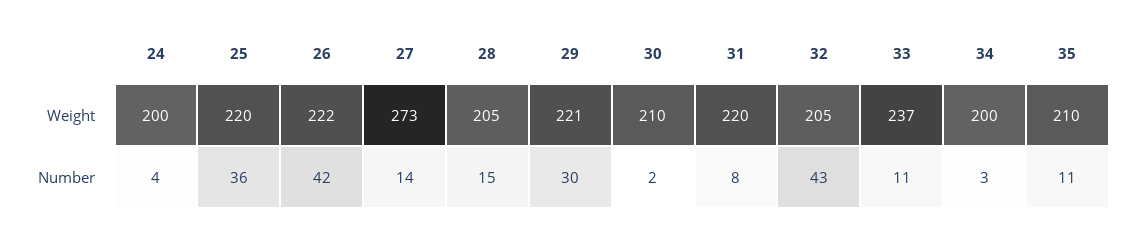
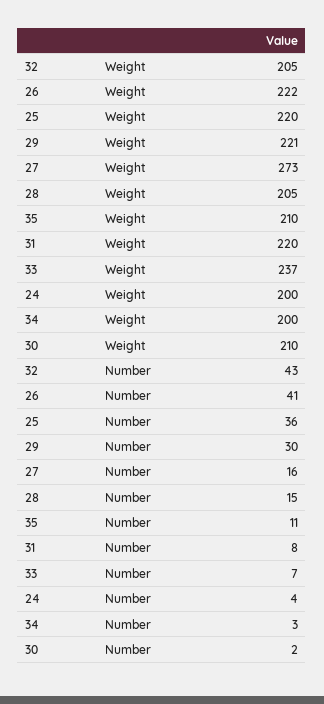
  {
    "24": {
      "Weight": 200,
      "Number": 4
    },
    "25": {
      "Weight": 220,
      "Number": 36
    },
    "26": {
      "Weight": 222,
-     "Number": 42
+     "Number": 41
    },
    "27": {
      "Weight": 273,
-     "Number": 14
+     "Number": 16
    },
    "28": {
      "Weight": 205,
      "Number": 15
    },
    "29": {
      "Weight": 221,
      "Number": 30
    },
    "30": {
      "Weight": 210,
      "Number": 2
    },
    "31": {
      "Weight": 220,
      "Number": 8
    },
    "32": {
      "Weight": 205,
      "Number": 43
    },
    "33": {
      "Weight": 237,
-     "Number": 11
+     "Number": 7
    },
    "34": {
      "Weight": 200,
      "Number": 3
    },
    "35": {
      "Weight": 210,
      "Number": 11
    }
  }

